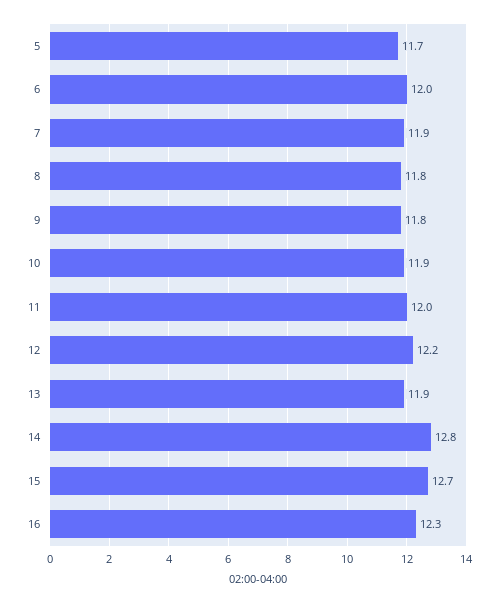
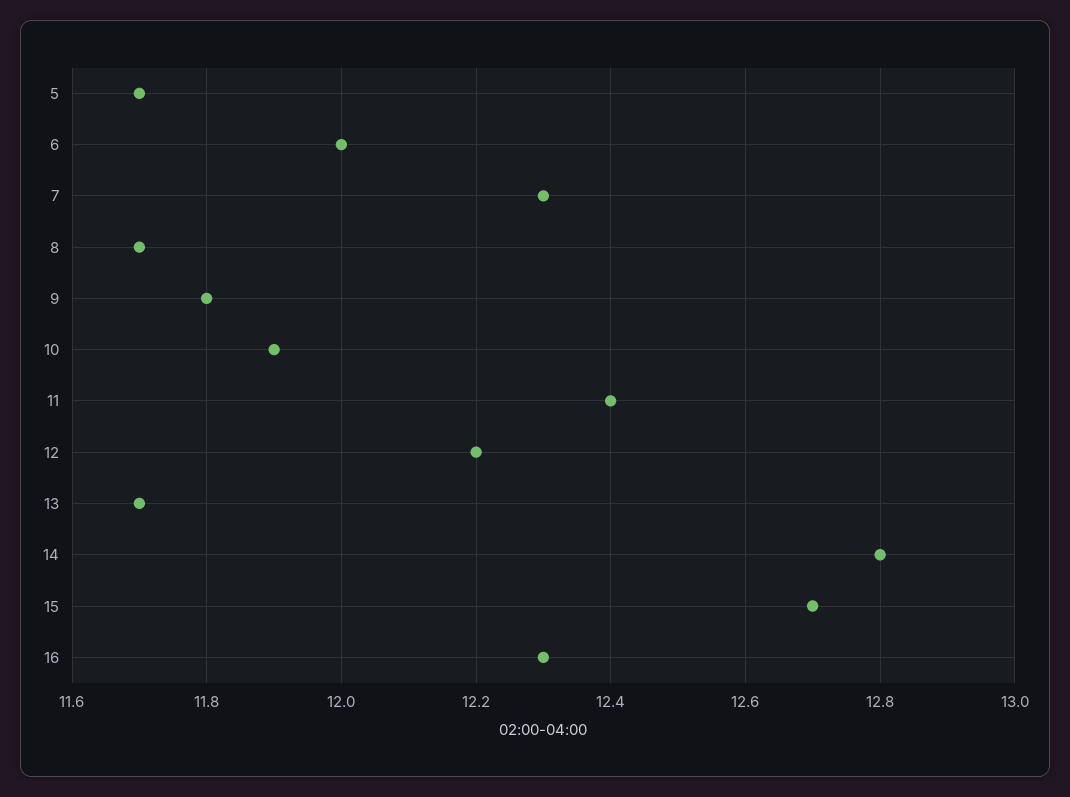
  {
    "5": 11.7,
    "6": 12,
-   "7": 11.9,
+   "7": 12.3,
-   "8": 11.8,
+   "8": 11.7,
    "9": 11.8,
    "10": 11.9,
-   "11": 12,
+   "11": 12.4,
    "12": 12.2,
-   "13": 11.9,
+   "13": 11.7,
    "14": 12.8,
    "15": 12.7,
    "16": 12.3
  }

